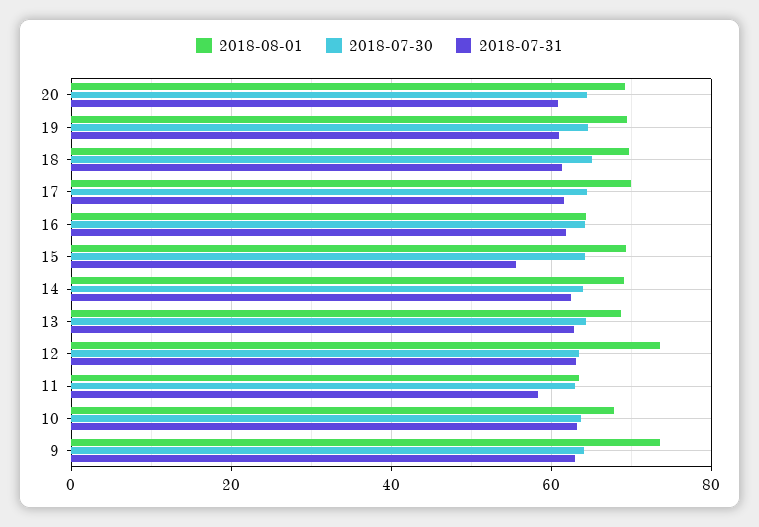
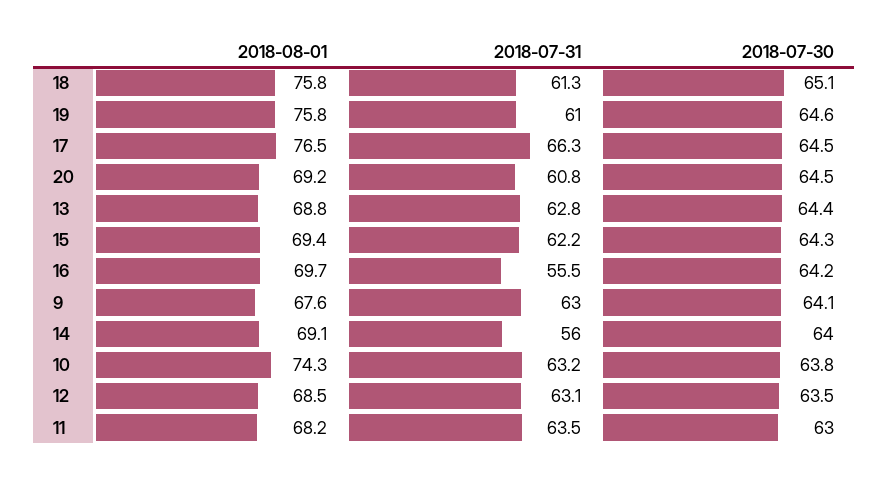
  {
    "2018-08-01": {
      "20": 69.2,
-     "19": 70,
+     "19": 75.8,
-     "18": 70,
+     "18": 75.8,
-     "17": 70,
+     "17": 76.5,
-     "16": 64,
+     "16": 69.7,
      "15": 69.4,
      "14": 69.1,
      "13": 68.8,
-     "12": 74,
+     "12": 68.5,
-     "11": 64,
+     "11": 68.2,
-     "10": 68,
+     "10": 74.3,
-     "9": 74
+     "9": 67.6
    },
    "2018-07-30": {
      "20": 64.5,
      "19": 64.6,
      "18": 65.1,
      "17": 64.5,
      "16": 64.2,
      "15": 64.3,
      "14": 64,
      "13": 64.4,
      "12": 63.5,
      "11": 63,
      "10": 63.8,
      "9": 64.1
    },
    "2018-07-31": {
      "20": 60.8,
      "19": 61,
      "18": 61.3,
-     "17": 62,
+     "17": 66.3,
-     "16": 62,
+     "16": 55.5,
-     "15": 56,
+     "15": 62.2,
-     "14": 62,
+     "14": 56,
      "13": 62.8,
      "12": 63.1,
-     "11": 58,
+     "11": 63.5,
      "10": 63.2,
      "9": 63
    }
  }

